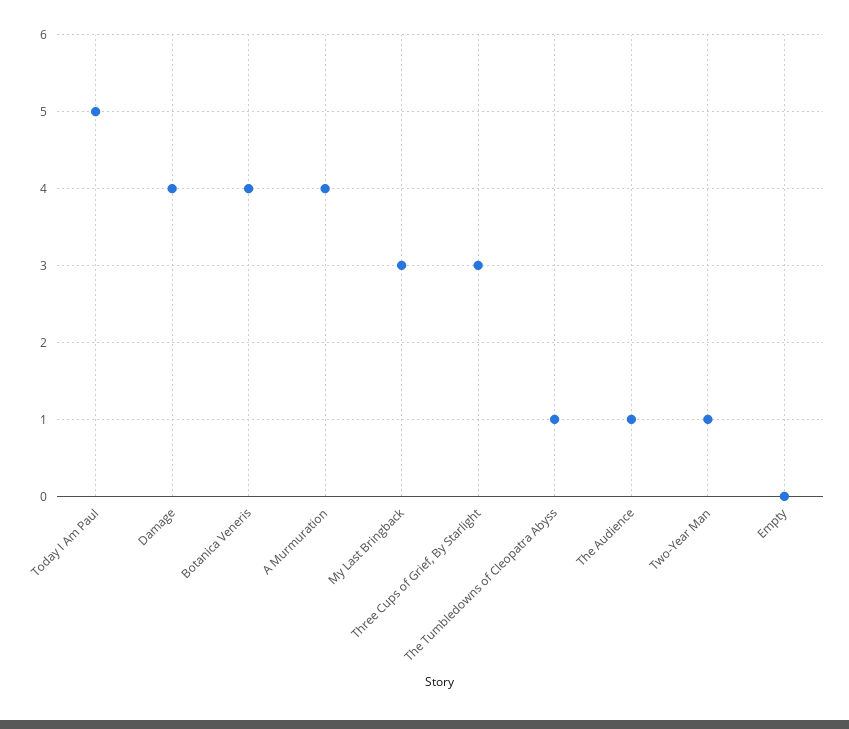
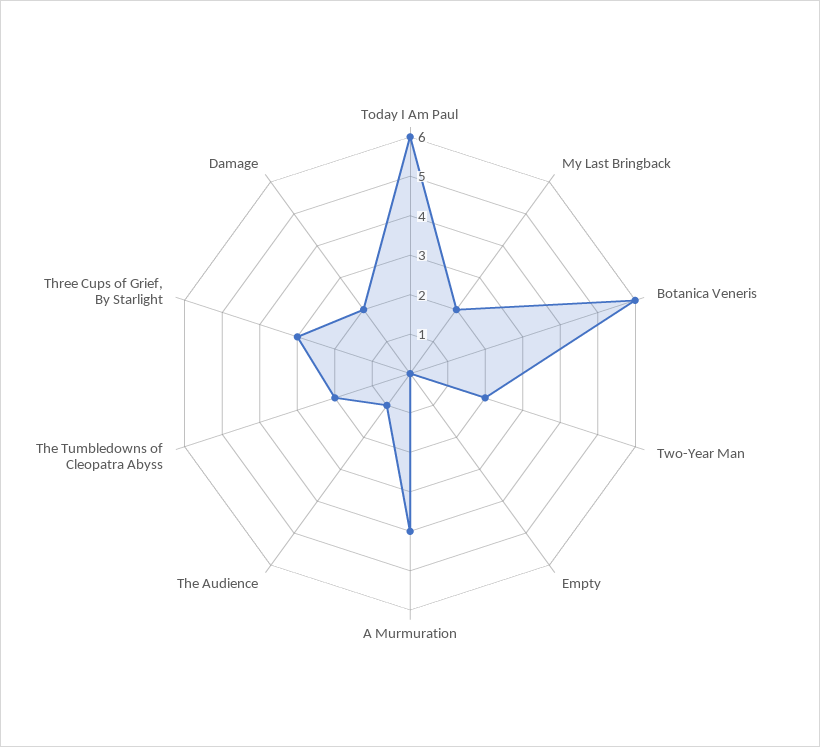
  {
-   "Today I Am Paul": 5,
+   "Today I Am Paul": 6,
-   "Damage": 4,
+   "Damage": 2,
-   "Botanica Veneris": 4,
+   "Botanica Veneris": 6,
    "A Murmuration": 4,
-   "My Last Bringback": 3,
+   "My Last Bringback": 2,
    "Three Cups of Grief, By Starlight": 3,
-   "The Tumbledowns of Cleopatra Abyss": 1,
+   "The Tumbledowns of Cleopatra Abyss": 2,
    "The Audience": 1,
-   "Two-Year Man": 1,
+   "Two-Year Man": 2,
    "Empty": 0
  }

